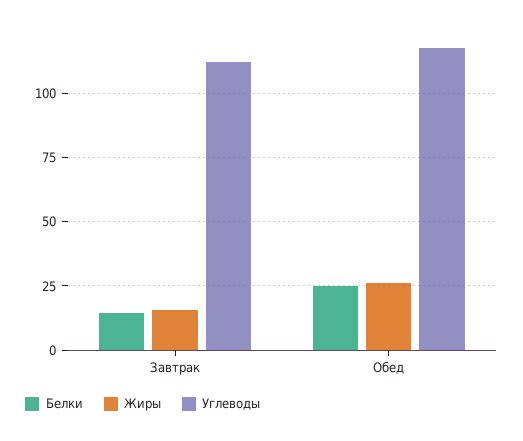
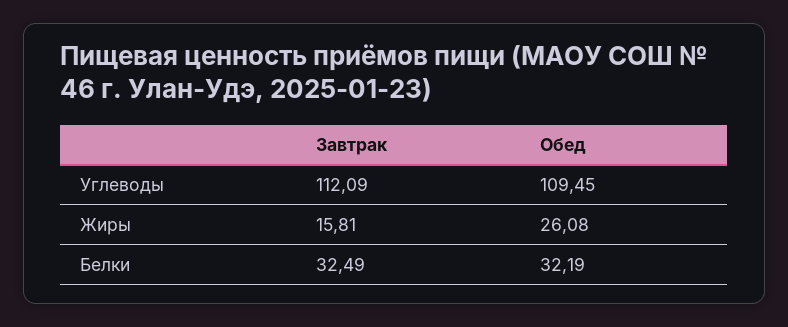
  {
    "Белки": {
-     "Завтрак": 15,
+     "Завтрак": 32.49,
-     "Обед": 25
+     "Обед": 32.19
    },
    "Жиры": {
      "Завтрак": 15.81,
      "Обед": 26.08
    },
    "Углеводы": {
      "Завтрак": 112.09,
-     "Обед": 117.5
+     "Обед": 109.45
    }
  }

